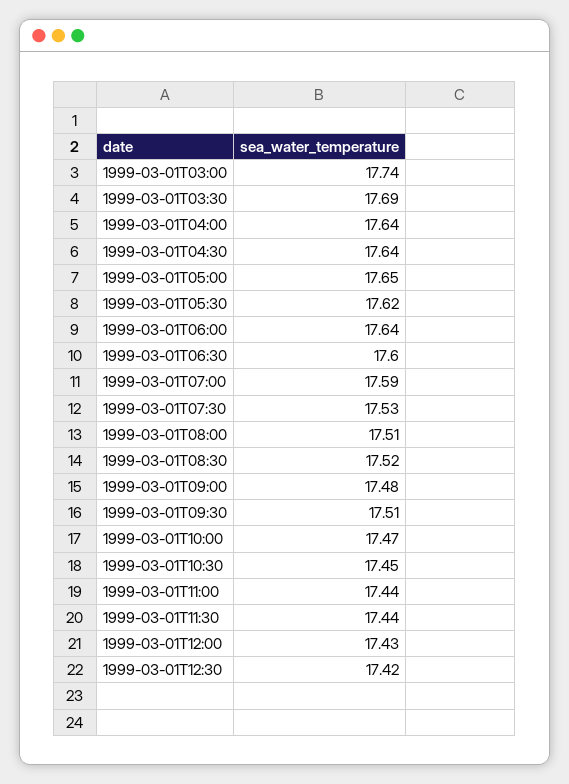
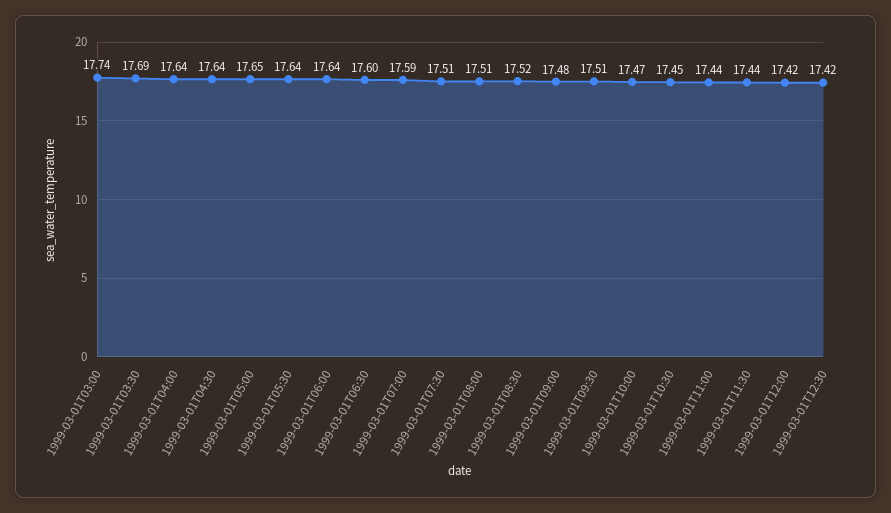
  {
    "1999-03-01T03:00": 17.74,
    "1999-03-01T03:30": 17.69,
    "1999-03-01T04:00": 17.64,
    "1999-03-01T04:30": 17.64,
    "1999-03-01T05:00": 17.65,
-   "1999-03-01T05:30": 17.62,
+   "1999-03-01T05:30": 17.64,
    "1999-03-01T06:00": 17.64,
    "1999-03-01T06:30": 17.6,
    "1999-03-01T07:00": 17.59,
-   "1999-03-01T07:30": 17.53,
+   "1999-03-01T07:30": 17.51,
    "1999-03-01T08:00": 17.51,
    "1999-03-01T08:30": 17.52,
    "1999-03-01T09:00": 17.48,
    "1999-03-01T09:30": 17.51,
    "1999-03-01T10:00": 17.47,
    "1999-03-01T10:30": 17.45,
    "1999-03-01T11:00": 17.44,
    "1999-03-01T11:30": 17.44,
-   "1999-03-01T12:00": 17.43,
+   "1999-03-01T12:00": 17.42,
    "1999-03-01T12:30": 17.42
  }

